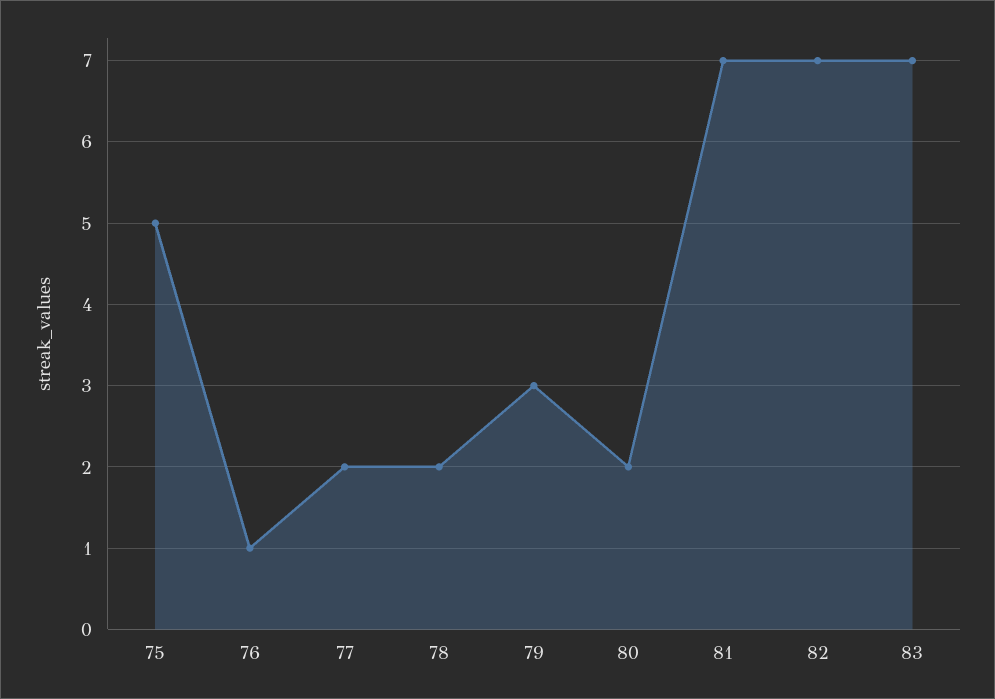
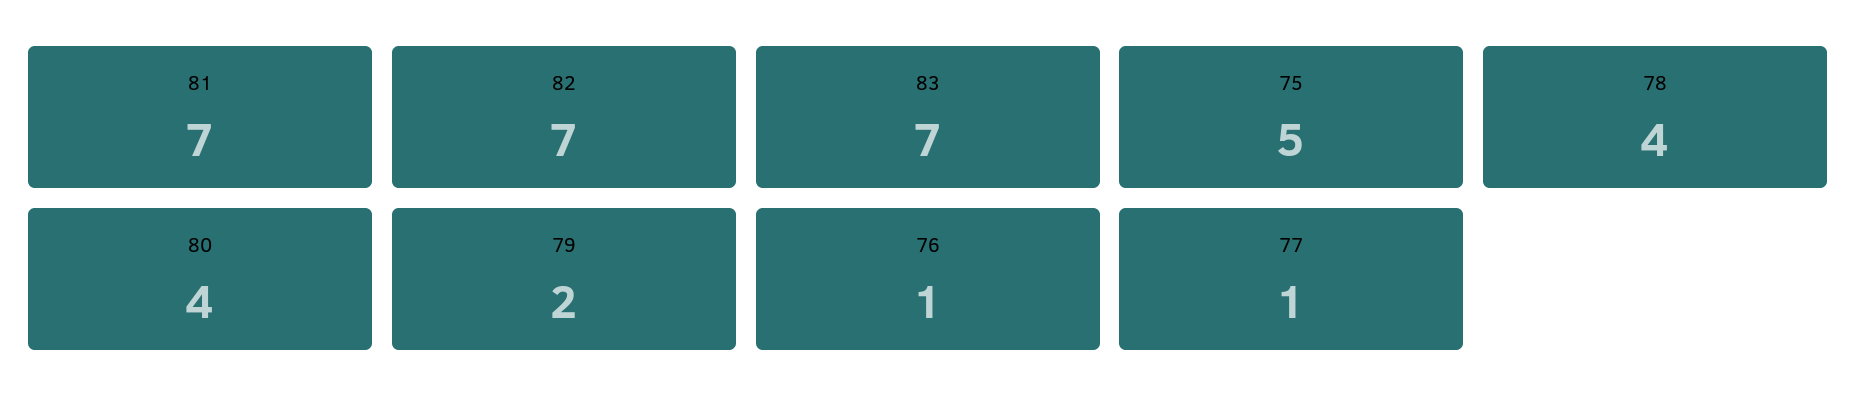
  {
    "75": 5,
    "76": 1,
-   "77": 2,
+   "77": 1,
-   "78": 2,
+   "78": 4,
-   "79": 3,
+   "79": 2,
-   "80": 2,
+   "80": 4,
    "81": 7,
    "82": 7,
    "83": 7
  }

